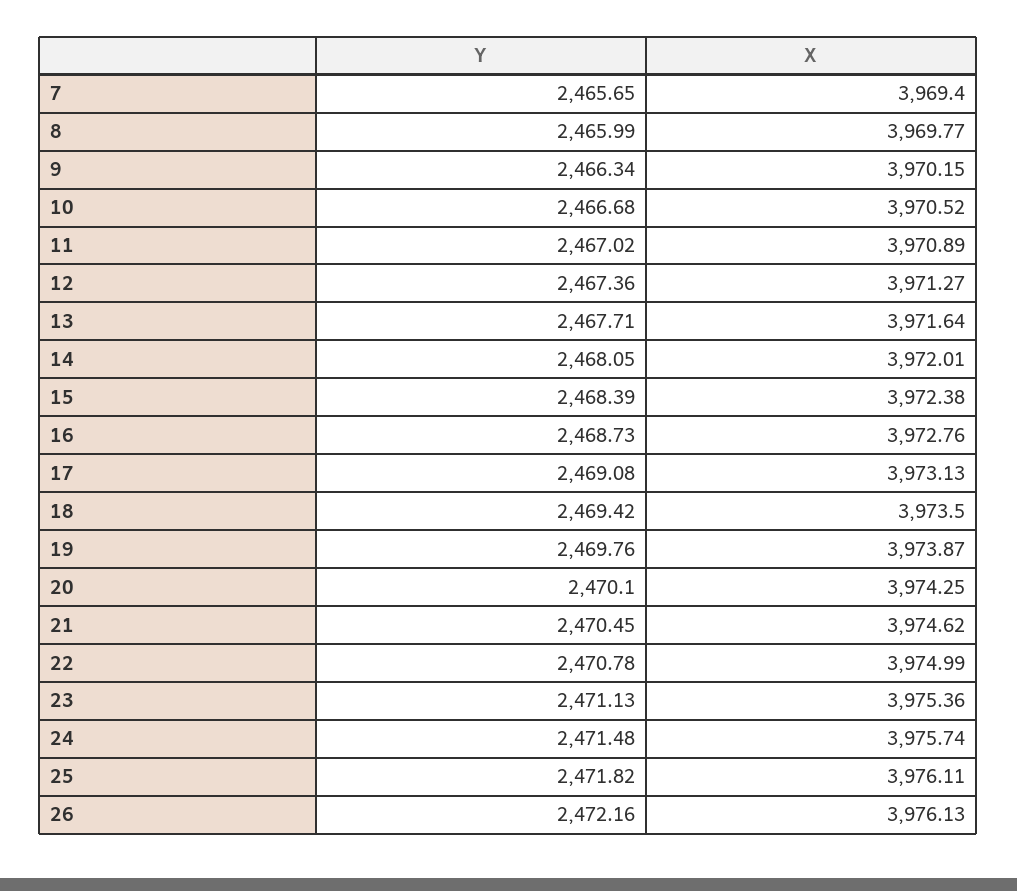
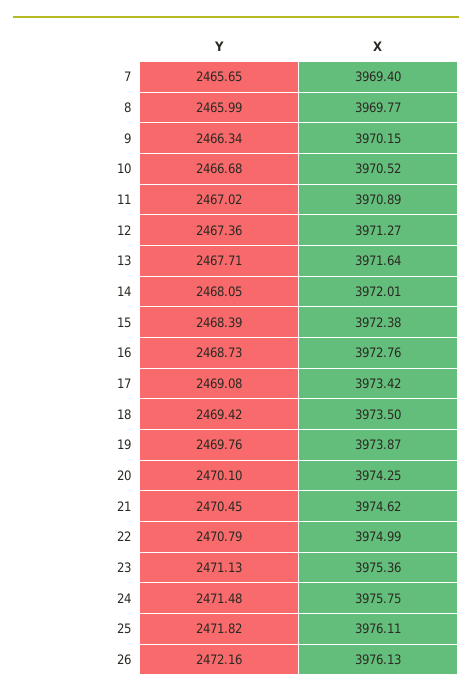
  {
    "Y": {
      "7": 2465.65,
      "8": 2465.99,
      "9": 2466.34,
      "10": 2466.68,
      "11": 2467.02,
      "12": 2467.36,
      "13": 2467.71,
      "14": 2468.05,
      "15": 2468.39,
      "16": 2468.73,
      "17": 2469.08,
      "18": 2469.42,
      "19": 2469.76,
      "20": 2470.1,
      "21": 2470.45,
-     "22": 2470.78,
+     "22": 2470.79,
      "23": 2471.13,
      "24": 2471.48,
      "25": 2471.82,
      "26": 2472.16
    },
    "X": {
      "7": 3969.4,
      "8": 3969.77,
      "9": 3970.15,
      "10": 3970.52,
      "11": 3970.89,
      "12": 3971.27,
      "13": 3971.64,
      "14": 3972.01,
      "15": 3972.38,
      "16": 3972.76,
-     "17": 3973.13,
+     "17": 3973.42,
      "18": 3973.5,
      "19": 3973.87,
      "20": 3974.25,
      "21": 3974.62,
      "22": 3974.99,
      "23": 3975.36,
-     "24": 3975.74,
+     "24": 3975.75,
      "25": 3976.11,
      "26": 3976.13
    }
  }

